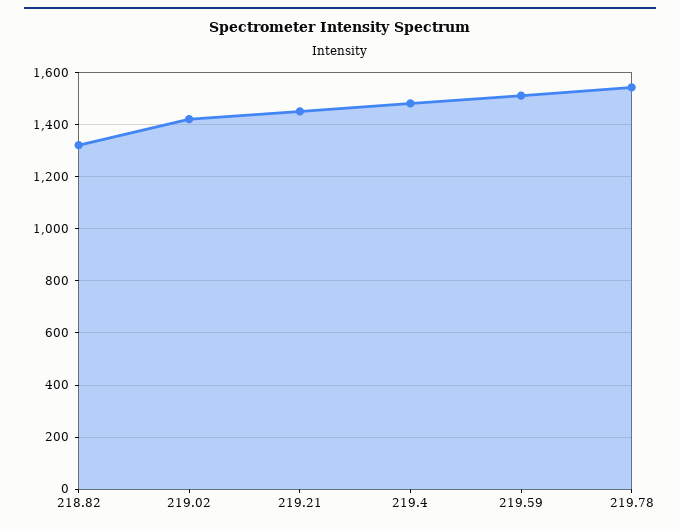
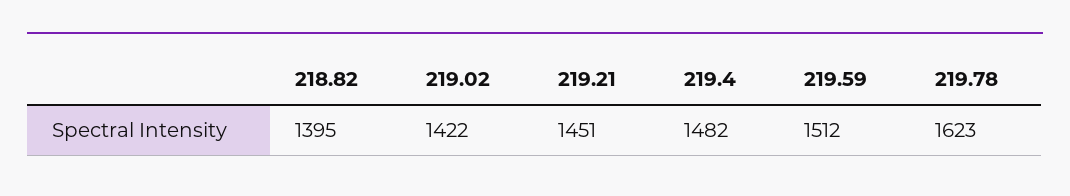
  {
-   "218.82": 1325,
+   "218.82": 1395,
    "219.02": 1422,
    "219.21": 1451,
    "219.4": 1482,
    "219.59": 1512,
-   "219.78": 1550
+   "219.78": 1623
  }

